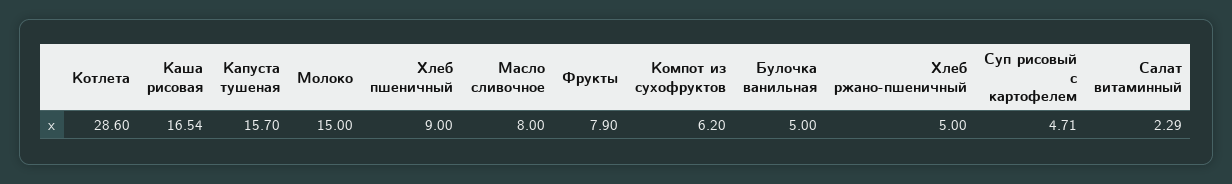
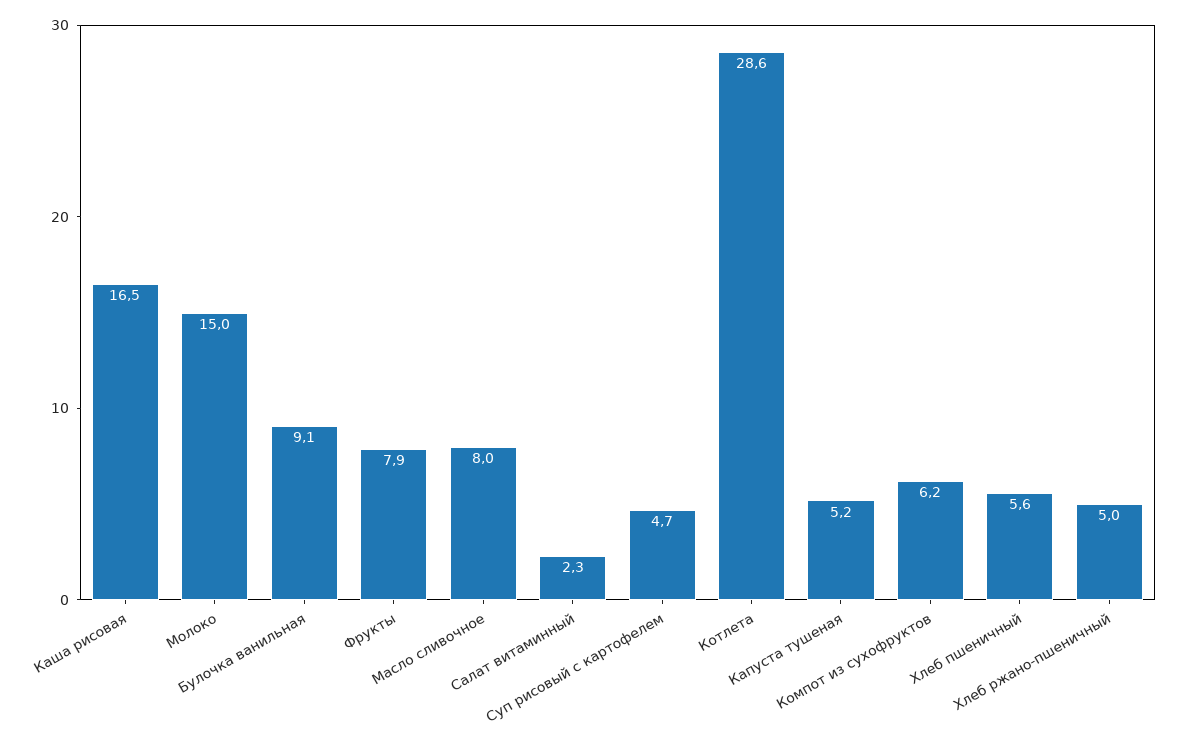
  {
    "Котлета": 28.6,
    "Каша рисовая": 16.54,
-   "Капуста тушеная": 15.7,
+   "Капуста тушеная": 5.2,
    "Молоко": 15,
-   "Хлеб пшеничный": 9,
+   "Хлеб пшеничный": 5.6,
    "Масло сливочное": 8,
    "Фрукты": 7.9,
    "Компот из сухофруктов": 6.2,
-   "Булочка ванильная": 5,
+   "Булочка ванильная": 9.1,
    "Хлеб ржано-пшеничный": 5,
    "Суп рисовый с картофелем": 4.71,
    "Салат витаминный": 2.29
  }

